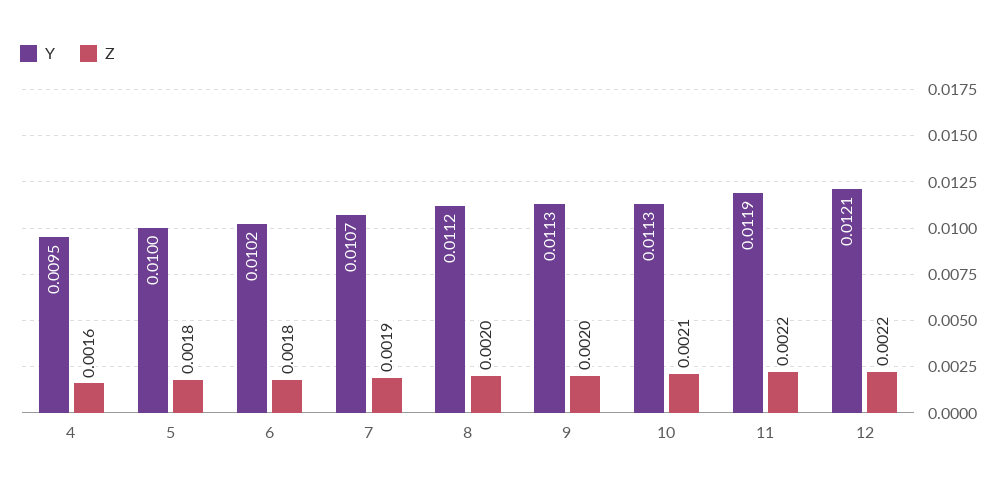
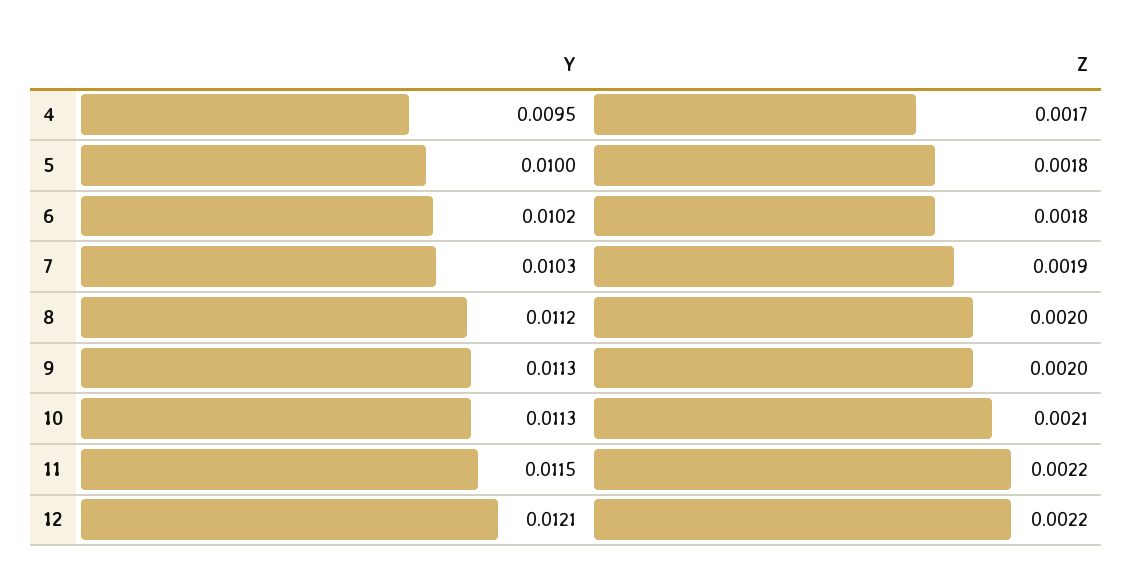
  {
    "Y": {
      "4": 0.0095,
      "5": 0.01,
      "6": 0.0102,
-     "7": 0.0107,
+     "7": 0.0103,
      "8": 0.0112,
      "9": 0.0113,
      "10": 0.0113,
-     "11": 0.0119,
+     "11": 0.0115,
      "12": 0.0121
    },
    "Z": {
-     "4": 0.0016,
+     "4": 0.0017,
      "5": 0.0018,
      "6": 0.0018,
      "7": 0.0019,
      "8": 0.002,
      "9": 0.002,
      "10": 0.0021,
      "11": 0.0022,
      "12": 0.0022
    }
  }

